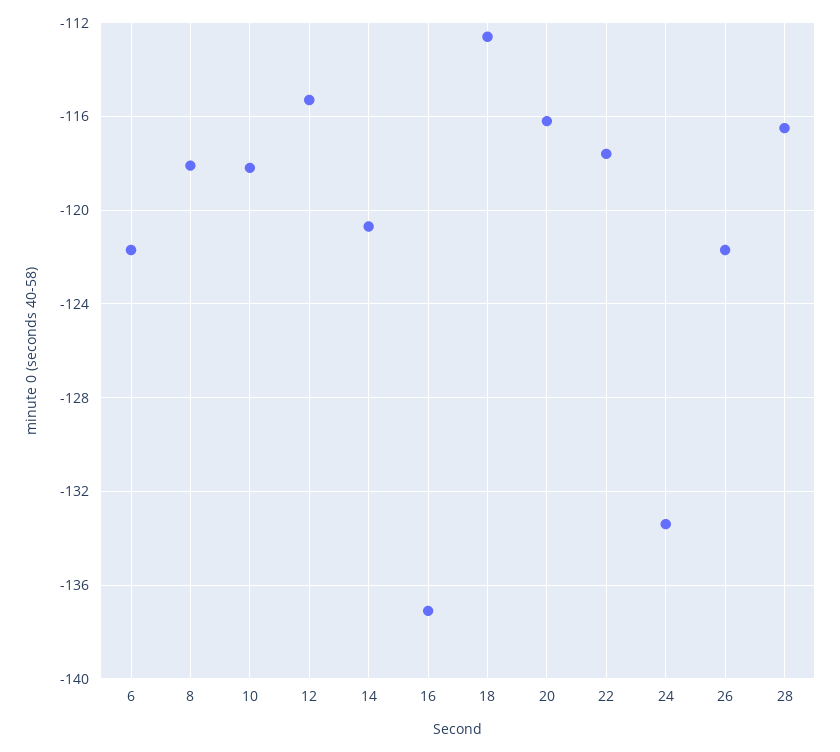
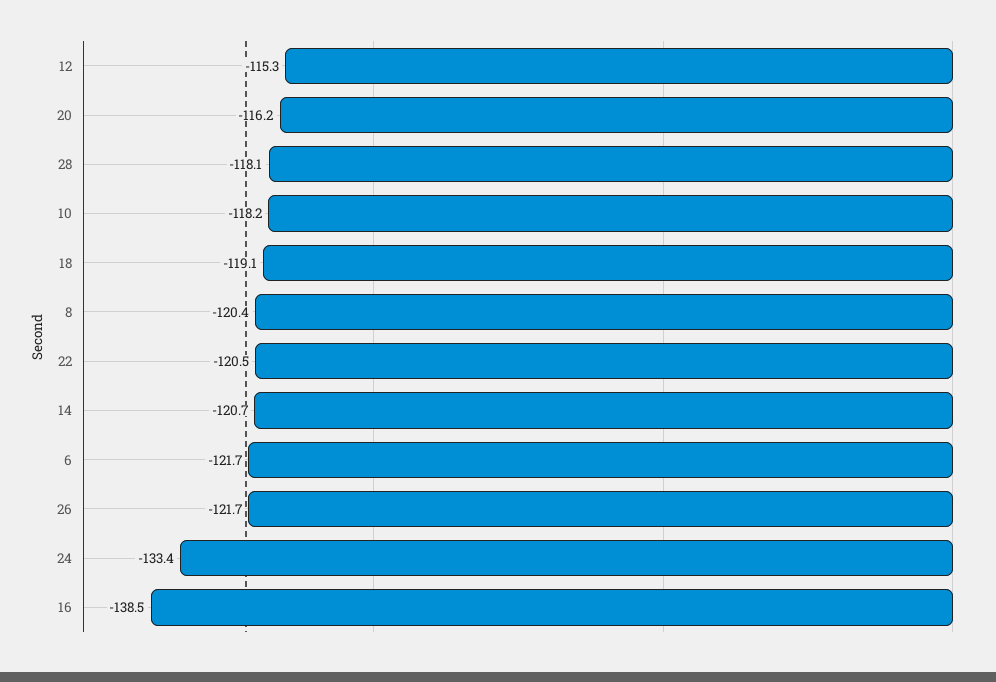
  {
    "6": -121.7,
-   "8": -118,
+   "8": -120.4,
    "10": -118.2,
    "12": -115.3,
    "14": -120.7,
-   "16": -137,
+   "16": -138.5,
-   "18": -112.5,
+   "18": -119.1,
    "20": -116.2,
-   "22": -117.5,
+   "22": -120.5,
    "24": -133.4,
    "26": -121.7,
-   "28": -116.5
+   "28": -118.1
  }

